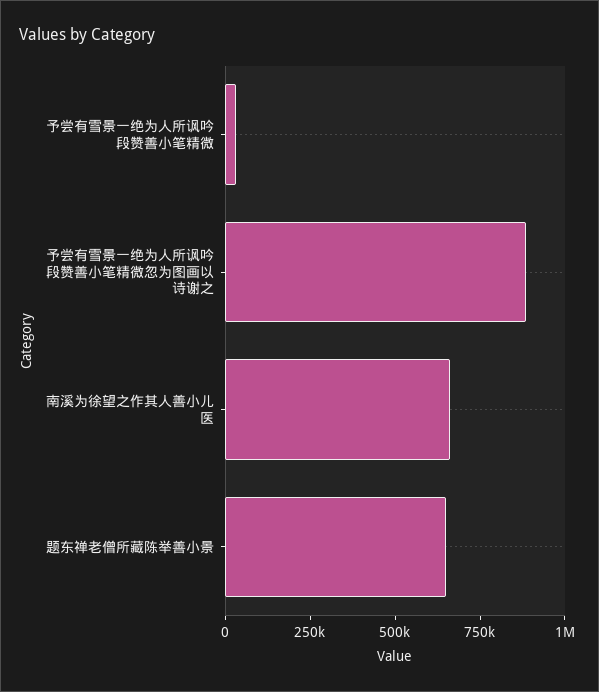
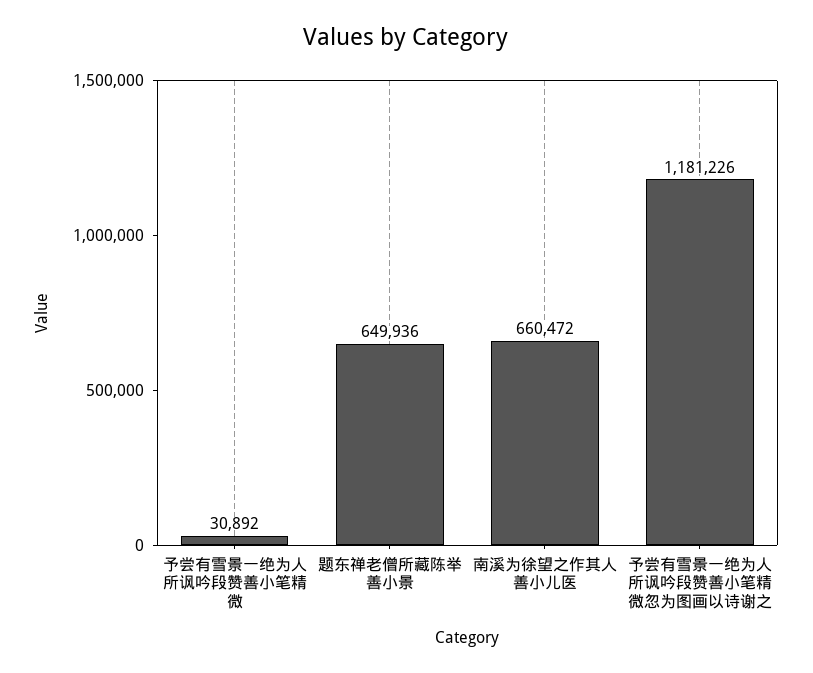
  {
    "予尝有雪景一绝为人所讽吟段赞善小笔精微": 30892,
-   "予尝有雪景一绝为人所讽吟段赞善小笔精微忽为图画以诗谢之": 900000,
+   "予尝有雪景一绝为人所讽吟段赞善小笔精微忽为图画以诗谢之": 1181226,
    "南溪为徐望之作其人善小儿医": 660472,
    "题东禅老僧所藏陈举善小景": 649936
  }

